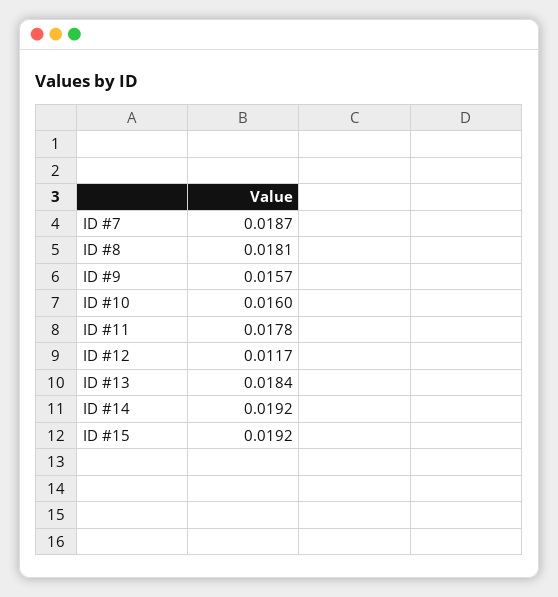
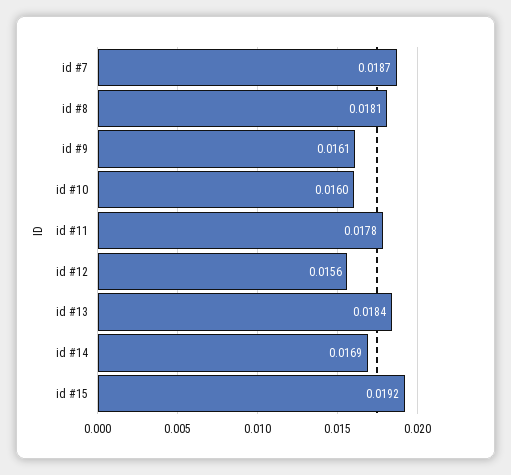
  {
    "ID #7": 0.0187,
    "ID #8": 0.0181,
-   "ID #9": 0.0157,
+   "ID #9": 0.0161,
    "ID #10": 0.016,
    "ID #11": 0.0178,
-   "ID #12": 0.0117,
+   "ID #12": 0.0156,
    "ID #13": 0.0184,
-   "ID #14": 0.0192,
+   "ID #14": 0.0169,
    "ID #15": 0.0192
  }

